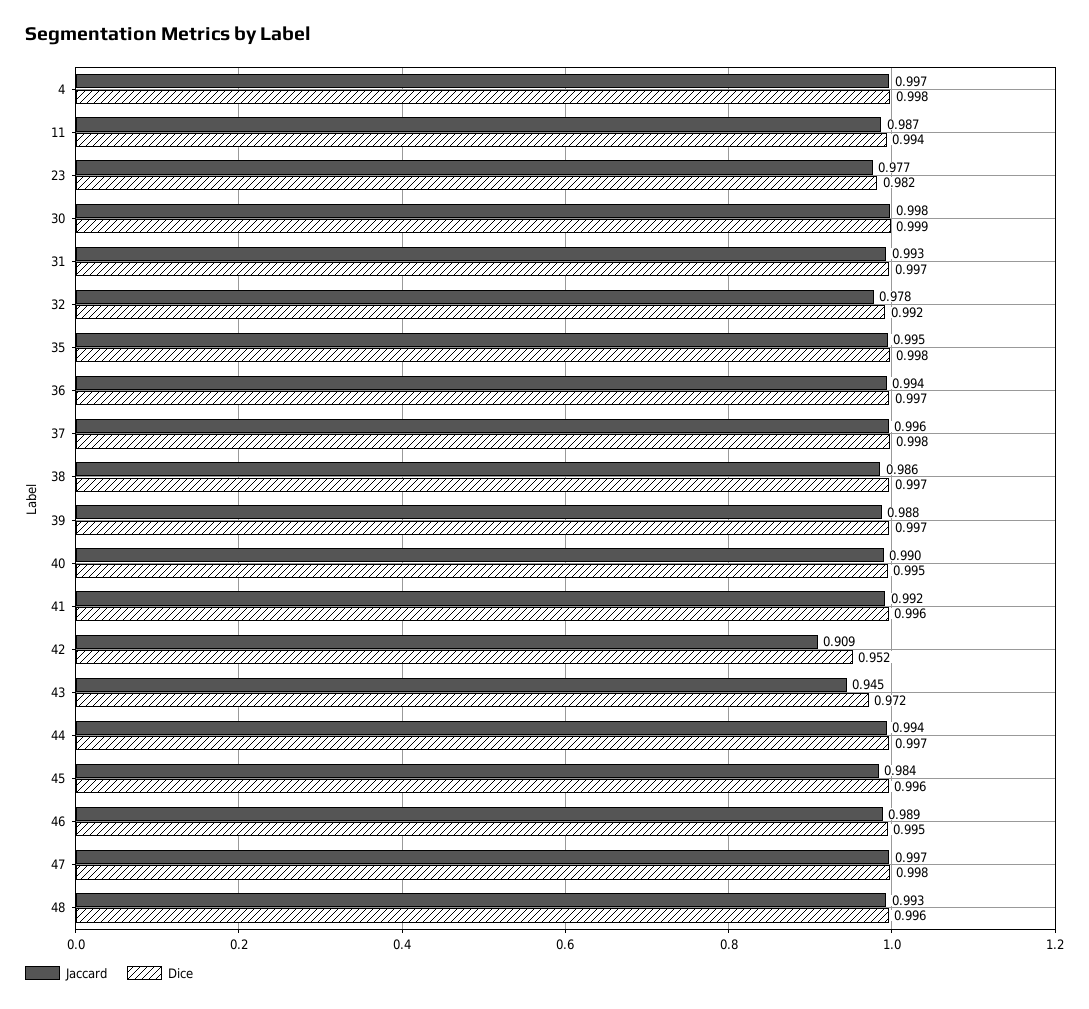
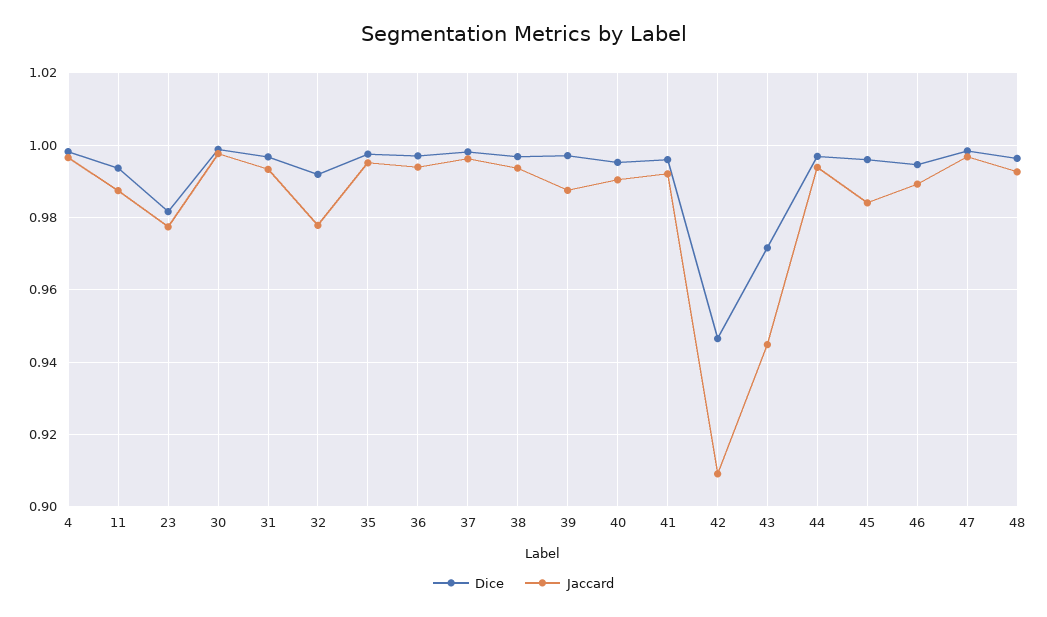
  {
    "Jaccard": {
      "4": 0.997,
      "11": 0.987,
      "23": 0.977,
      "30": 0.998,
      "31": 0.993,
      "32": 0.978,
      "35": 0.995,
      "36": 0.994,
      "37": 0.996,
-     "38": 0.986,
+     "38": 0.994,
      "39": 0.988,
      "40": 0.99,
      "41": 0.992,
      "42": 0.909,
      "43": 0.945,
      "44": 0.994,
      "45": 0.984,
      "46": 0.989,
      "47": 0.997,
      "48": 0.993
    },
    "Dice": {
      "4": 0.998,
      "11": 0.994,
      "23": 0.982,
      "30": 0.999,
      "31": 0.997,
      "32": 0.992,
      "35": 0.998,
      "36": 0.997,
      "37": 0.998,
      "38": 0.997,
      "39": 0.997,
      "40": 0.995,
      "41": 0.996,
-     "42": 0.952,
+     "42": 0.946,
      "43": 0.972,
      "44": 0.997,
      "45": 0.996,
      "46": 0.995,
      "47": 0.998,
      "48": 0.996
    }
  }

